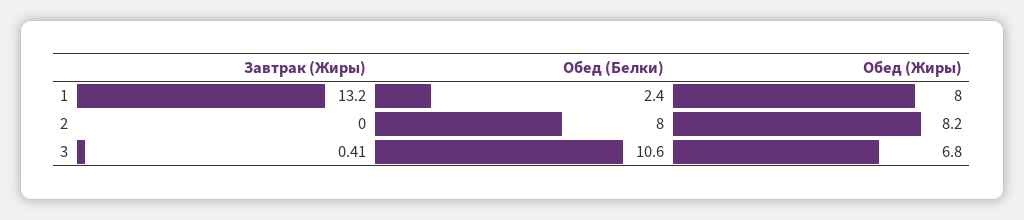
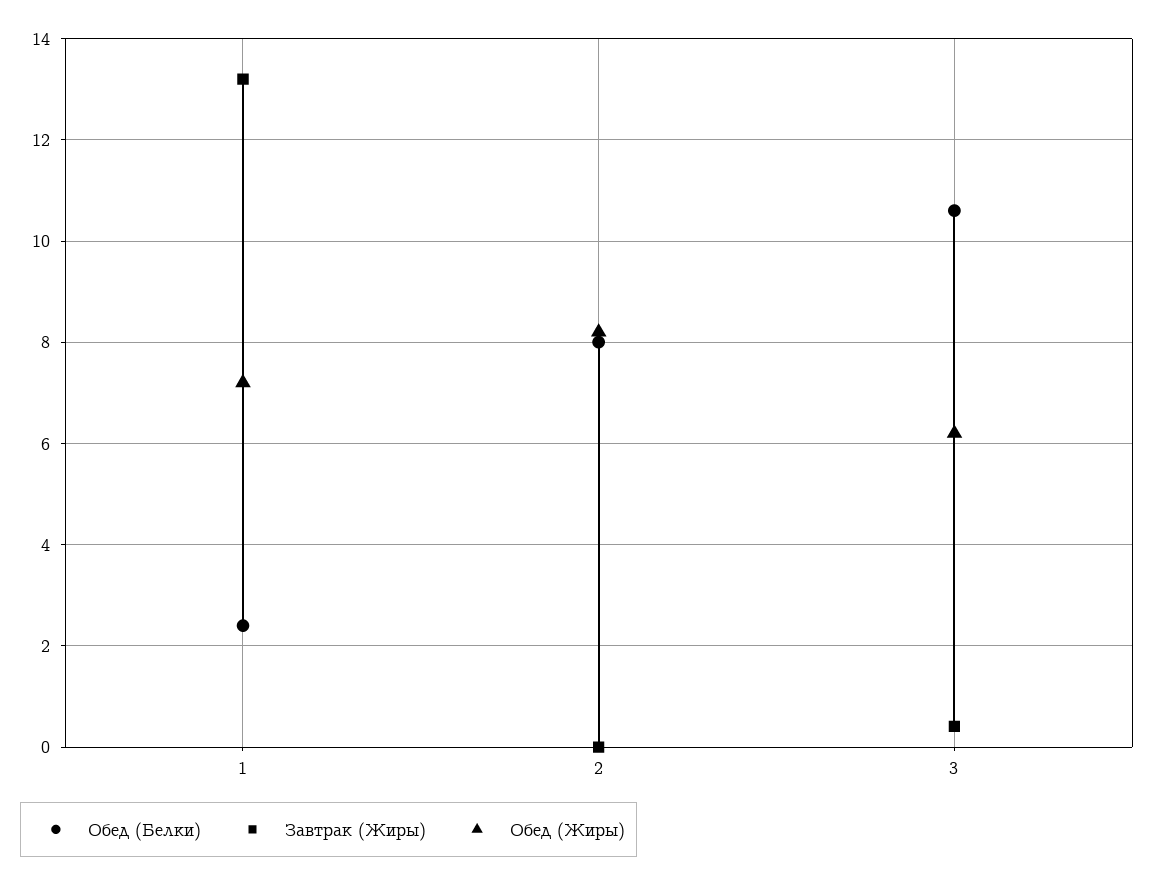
  {
    "Завтрак (Жиры)": {
      "1": 13.2,
      "2": 0,
      "3": 0.41
    },
    "Обед (Белки)": {
      "1": 2.4,
      "2": 8,
      "3": 10.6
    },
    "Обед (Жиры)": {
-     "1": 8,
+     "1": 7.2,
      "2": 8.2,
-     "3": 6.8
+     "3": 6.2
    }
  }

